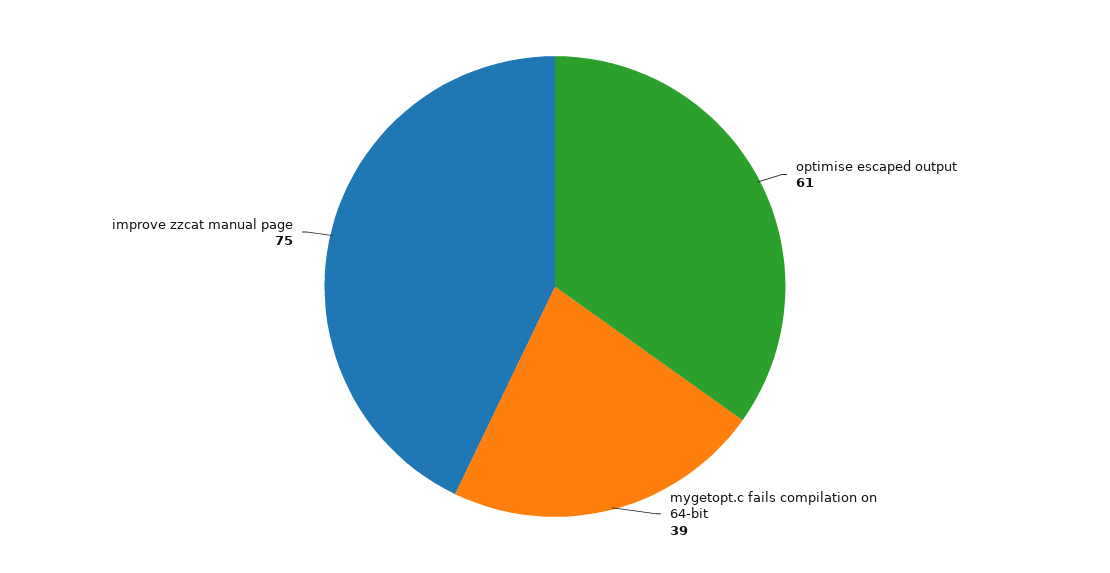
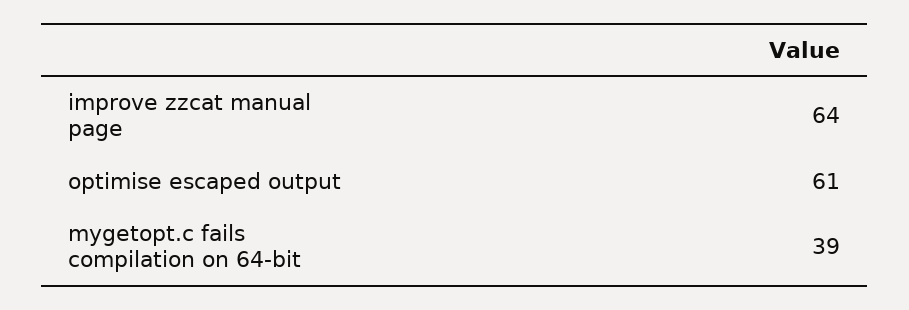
  {
    "optimise escaped output": 61,
    "mygetopt.c fails compilation on 64-bit": 39,
-   "improve zzcat manual page": 75
+   "improve zzcat manual page": 64
  }

